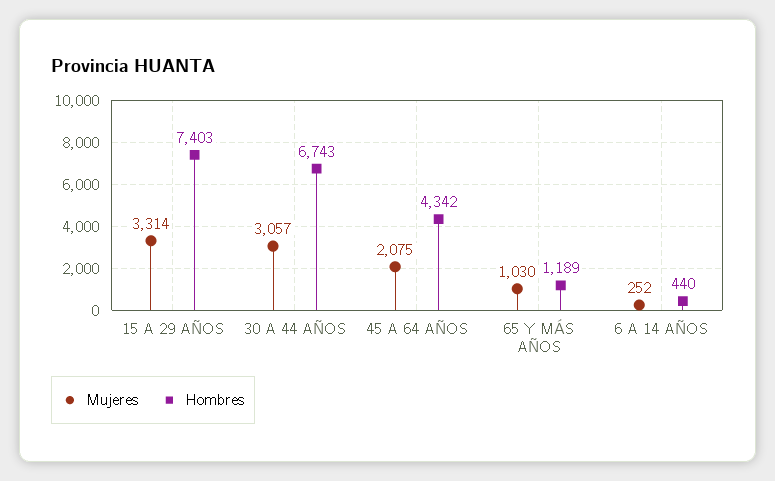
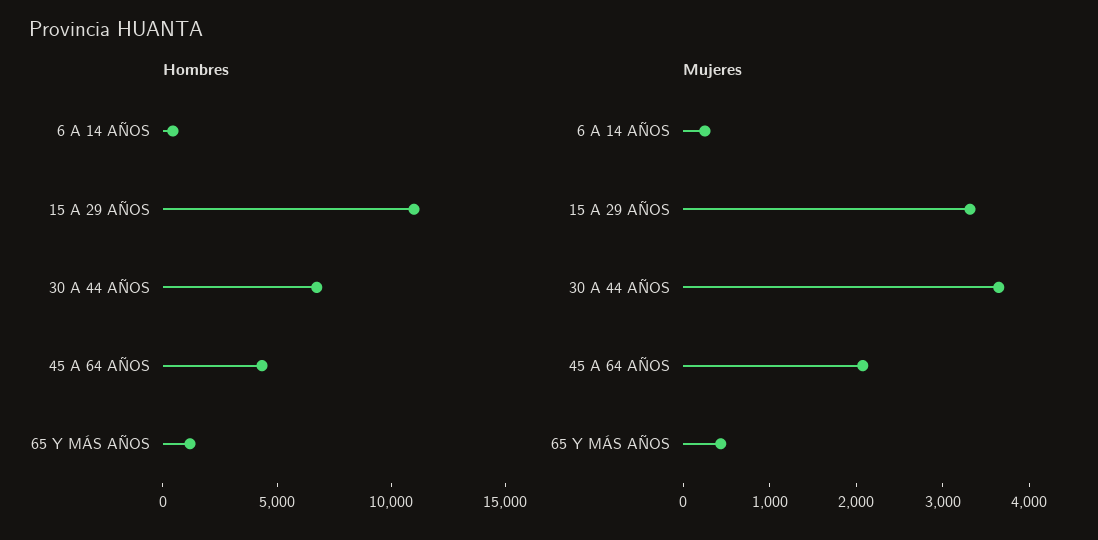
  {
    "Mujeres": {
      "15 A 29 AÑOS": 3314,
-     "30 A 44 AÑOS": 3057,
+     "30 A 44 AÑOS": 3600,
      "45 A 64 AÑOS": 2075,
-     "65 Y MÁS AÑOS": 1030,
+     "65 Y MÁS AÑOS": 400,
      "6 A 14 AÑOS": 252
    },
    "Hombres": {
-     "15 A 29 AÑOS": 7403,
+     "15 A 29 AÑOS": 11000,
      "30 A 44 AÑOS": 6743,
      "45 A 64 AÑOS": 4342,
      "65 Y MÁS AÑOS": 1189,
      "6 A 14 AÑOS": 440
    }
  }

